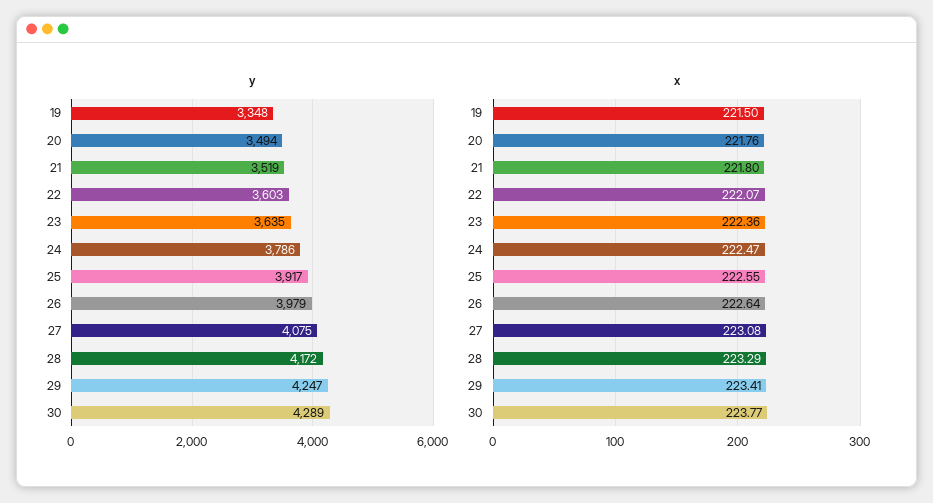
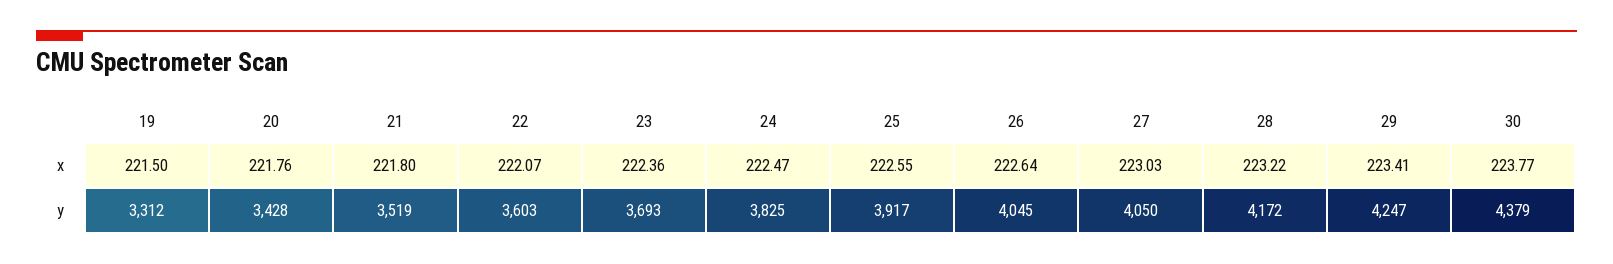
  {
    "y": {
-     "19": 3348,
+     "19": 3312,
-     "20": 3494,
+     "20": 3428,
      "21": 3519,
      "22": 3603,
-     "23": 3635,
+     "23": 3693,
-     "24": 3786,
+     "24": 3825,
      "25": 3917,
-     "26": 3979,
+     "26": 4045,
-     "27": 4075,
+     "27": 4050,
      "28": 4172,
      "29": 4247,
-     "30": 4289
+     "30": 4379
    },
    "x": {
      "19": 221.5,
      "20": 221.76,
      "21": 221.8,
      "22": 222.07,
      "23": 222.36,
      "24": 222.47,
      "25": 222.55,
      "26": 222.64,
-     "27": 223.08,
+     "27": 223.03,
-     "28": 223.29,
+     "28": 223.22,
      "29": 223.41,
      "30": 223.77
    }
  }

